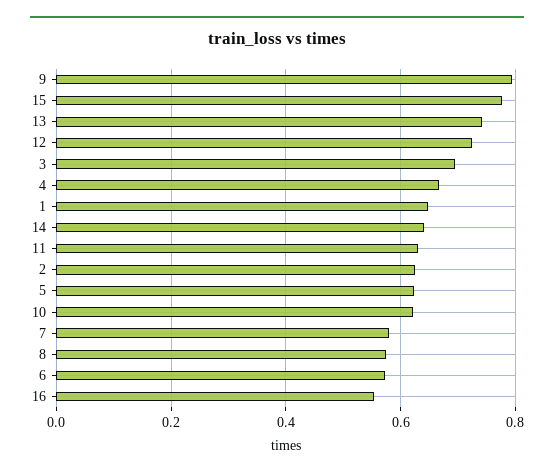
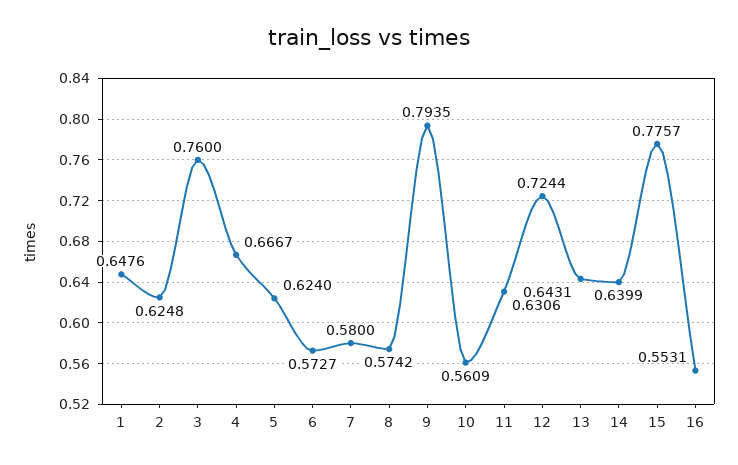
  {
    "9": 0.7935,
    "15": 0.7757,
-   "13": 0.74,
+   "13": 0.6431,
    "12": 0.7244,
-   "3": 0.7,
+   "3": 0.76,
    "4": 0.6667,
    "1": 0.6476,
    "14": 0.6399,
    "11": 0.6306,
    "2": 0.6248,
    "5": 0.624,
-   "10": 0.62,
+   "10": 0.5609,
    "7": 0.58,
    "8": 0.5742,
    "6": 0.5727,
    "16": 0.5531
  }

